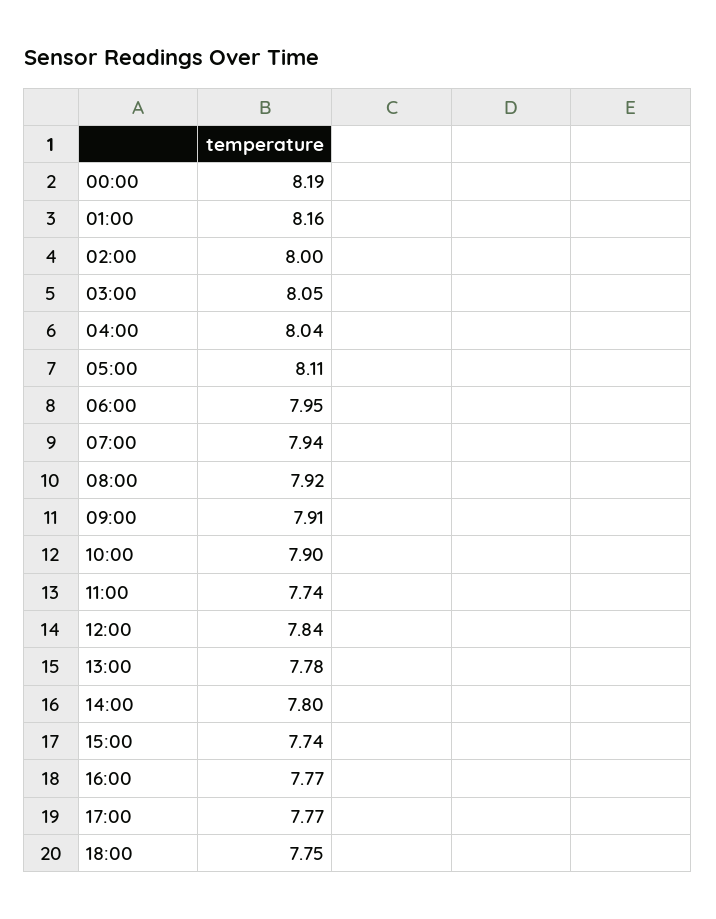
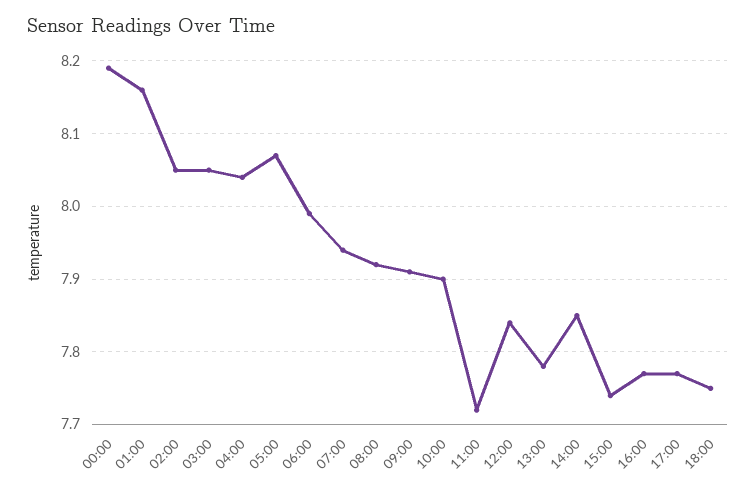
  {
    "00:00": 8.19,
    "01:00": 8.16,
-   "02:00": 8,
+   "02:00": 8.05,
    "03:00": 8.05,
    "04:00": 8.04,
-   "05:00": 8.11,
+   "05:00": 8.07,
-   "06:00": 7.95,
+   "06:00": 7.99,
    "07:00": 7.94,
    "08:00": 7.92,
    "09:00": 7.91,
    "10:00": 7.9,
-   "11:00": 7.74,
+   "11:00": 7.72,
    "12:00": 7.84,
    "13:00": 7.78,
-   "14:00": 7.8,
+   "14:00": 7.85,
    "15:00": 7.74,
    "16:00": 7.77,
    "17:00": 7.77,
    "18:00": 7.75
  }

